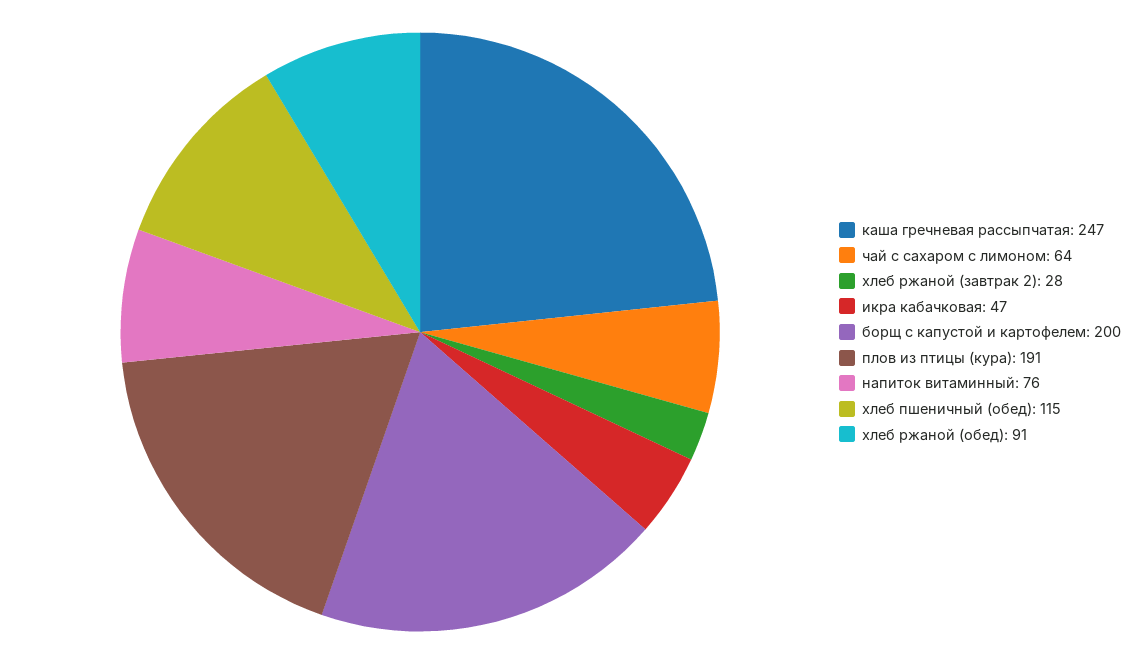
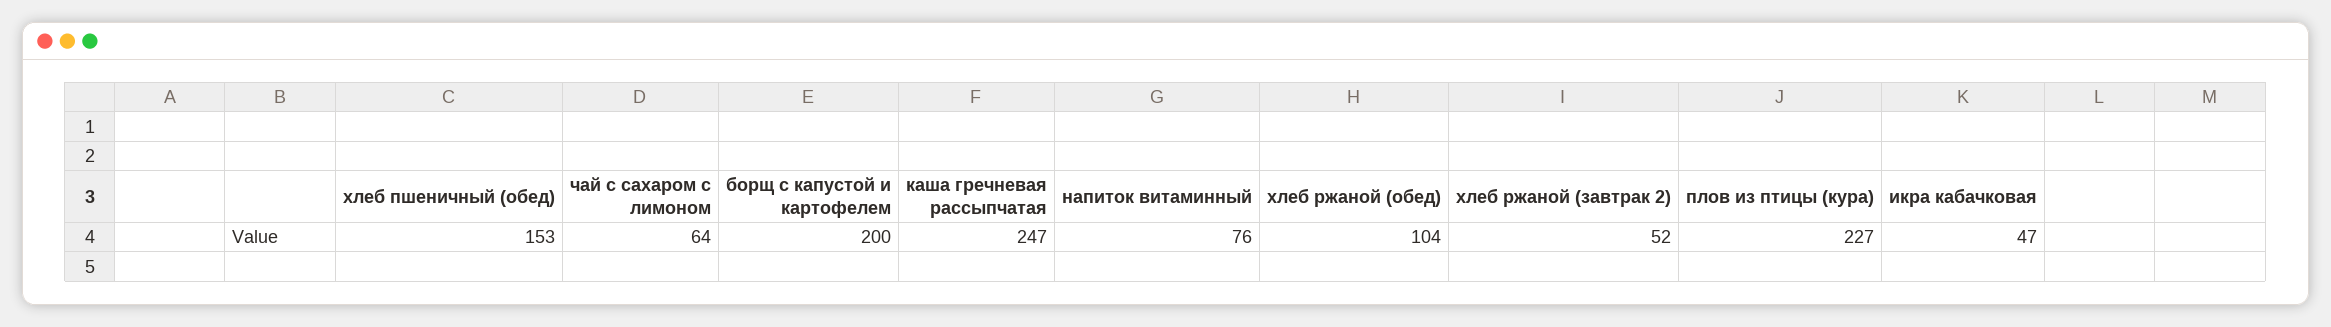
  {
    "каша гречневая рассыпчатая": 247,
    "чай с сахаром с лимоном": 64,
-   "хлеб ржаной (завтрак 2)": 28,
+   "хлеб ржаной (завтрак 2)": 52,
    "икра кабачковая": 47,
    "борщ с капустой и картофелем": 200,
-   "плов из птицы (кура)": 191,
+   "плов из птицы (кура)": 227,
    "напиток витаминный": 76,
-   "хлеб пшеничный (обед)": 115,
+   "хлеб пшеничный (обед)": 153,
-   "хлеб ржаной (обед)": 91
+   "хлеб ржаной (обед)": 104
  }

